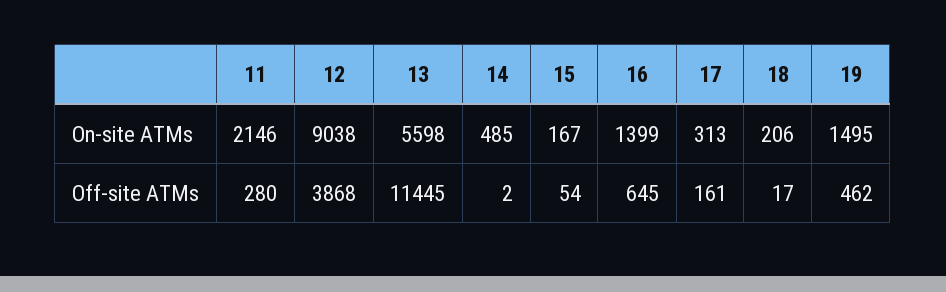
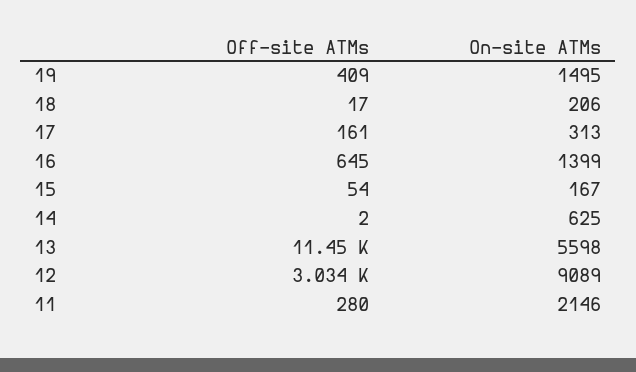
  {
    "11": {
      "On-site ATMs": 2146,
      "Off-site ATMs": 280
    },
    "12": {
-     "On-site ATMs": 9038,
+     "On-site ATMs": 9089,
-     "Off-site ATMs": 3868
+     "Off-site ATMs": 3034
    },
    "13": {
      "On-site ATMs": 5598,
      "Off-site ATMs": 11445
    },
    "14": {
-     "On-site ATMs": 485,
+     "On-site ATMs": 625,
      "Off-site ATMs": 2
    },
    "15": {
      "On-site ATMs": 167,
      "Off-site ATMs": 54
    },
    "16": {
      "On-site ATMs": 1399,
      "Off-site ATMs": 645
    },
    "17": {
      "On-site ATMs": 313,
      "Off-site ATMs": 161
    },
    "18": {
      "On-site ATMs": 206,
      "Off-site ATMs": 17
    },
    "19": {
      "On-site ATMs": 1495,
-     "Off-site ATMs": 462
+     "Off-site ATMs": 409
    }
  }

